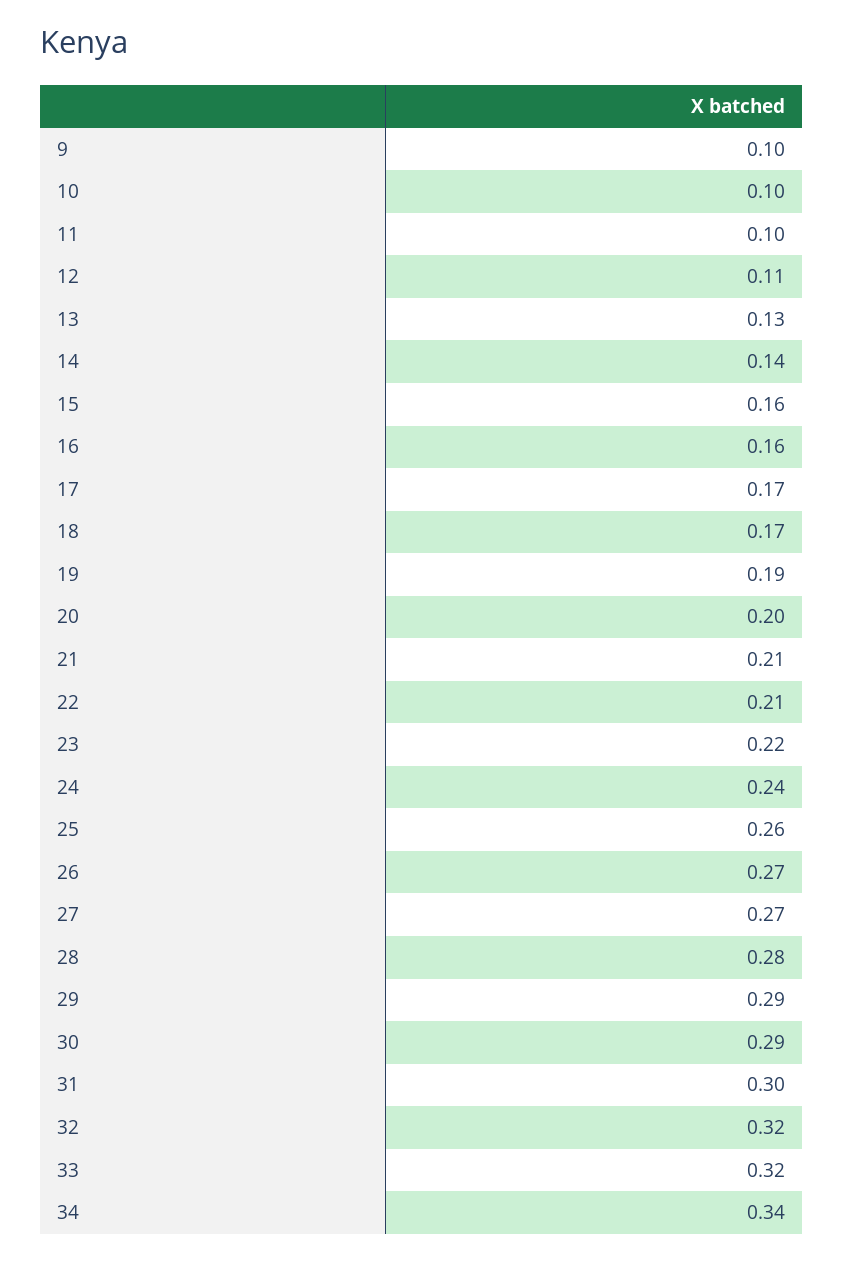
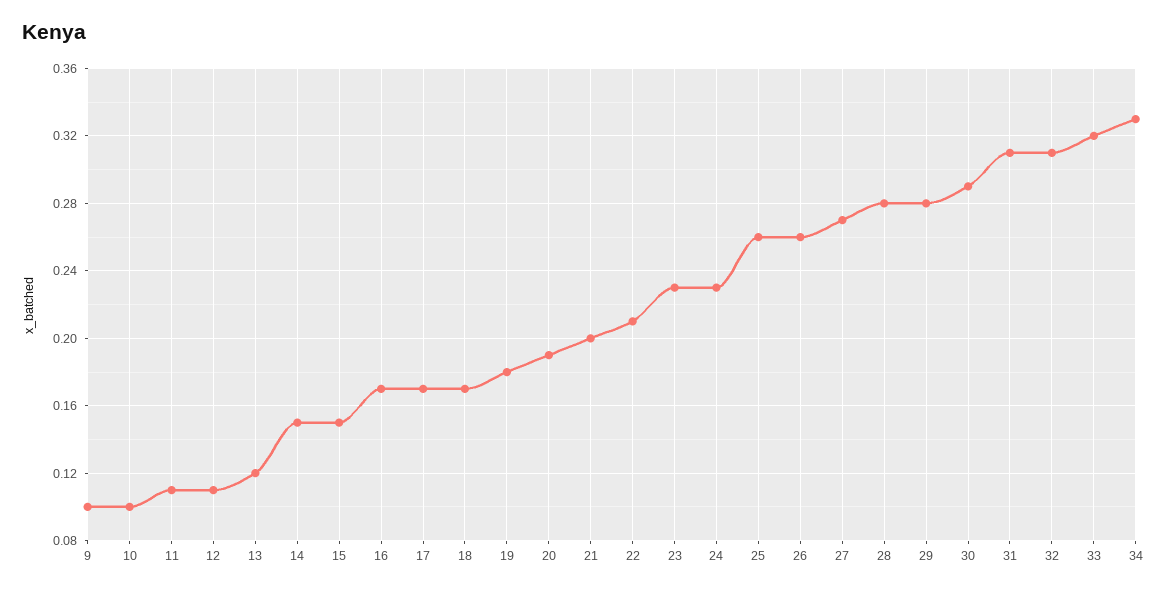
  {
    "9": 0.1,
    "10": 0.1,
-   "11": 0.1,
+   "11": 0.11,
    "12": 0.11,
-   "13": 0.13,
+   "13": 0.12,
-   "14": 0.14,
+   "14": 0.15,
-   "15": 0.16,
+   "15": 0.15,
-   "16": 0.16,
+   "16": 0.17,
    "17": 0.17,
    "18": 0.17,
-   "19": 0.19,
+   "19": 0.18,
-   "20": 0.2,
+   "20": 0.19,
-   "21": 0.21,
+   "21": 0.2,
    "22": 0.21,
-   "23": 0.22,
+   "23": 0.23,
-   "24": 0.24,
+   "24": 0.23,
    "25": 0.26,
-   "26": 0.27,
+   "26": 0.26,
    "27": 0.27,
    "28": 0.28,
-   "29": 0.29,
+   "29": 0.28,
    "30": 0.29,
-   "31": 0.3,
+   "31": 0.31,
-   "32": 0.32,
+   "32": 0.31,
    "33": 0.32,
-   "34": 0.34
+   "34": 0.33
  }

